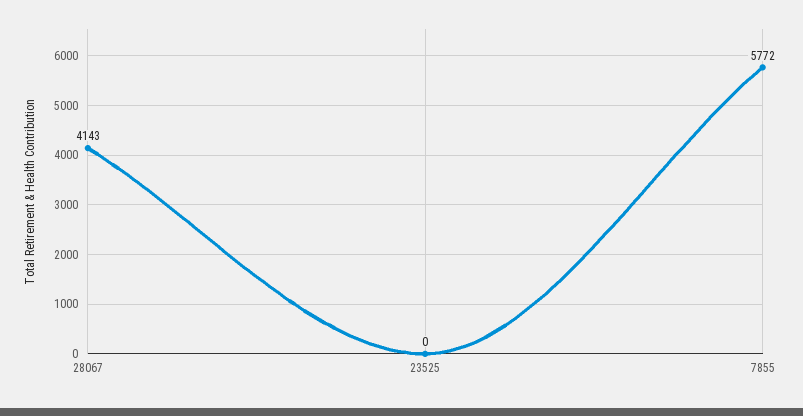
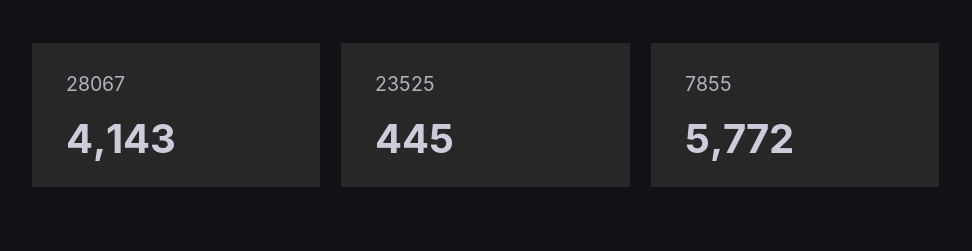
  {
    "28067": 4143,
-   "23525": 0,
+   "23525": 445,
    "7855": 5772
  }

